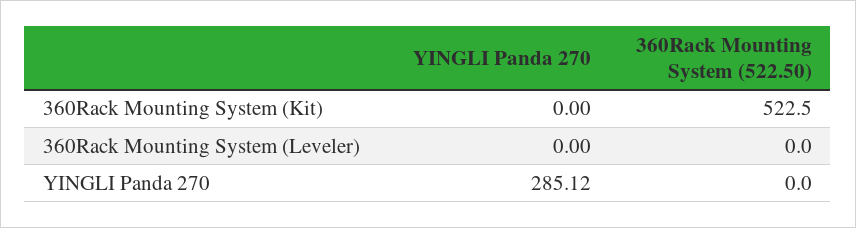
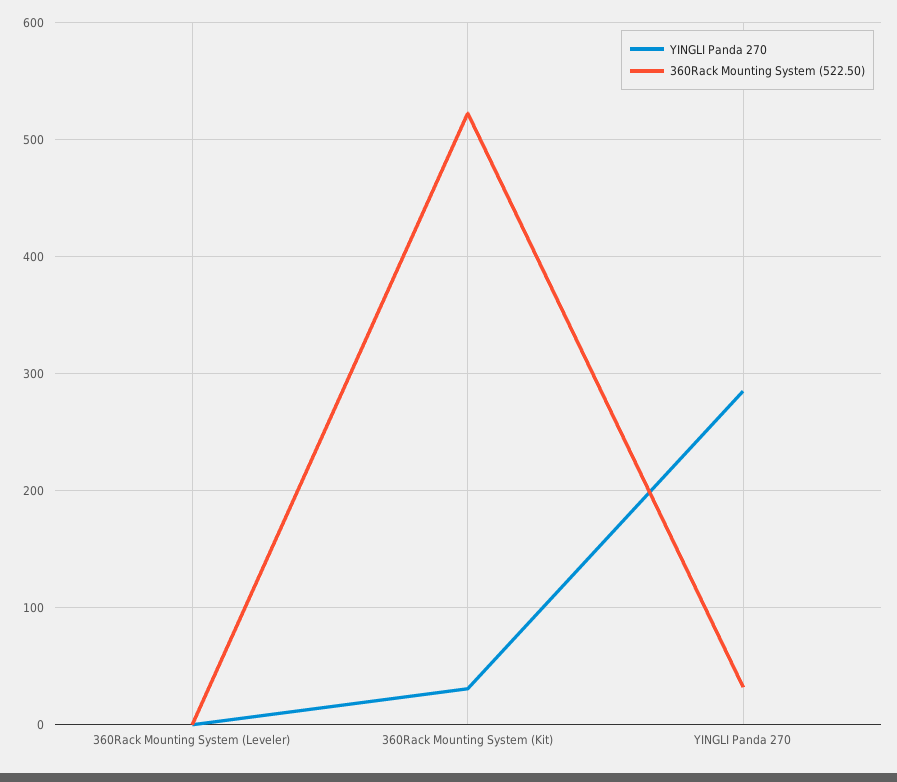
  {
    "YINGLI Panda 270": {
-     "360Rack Mounting System (Kit)": 0,
+     "360Rack Mounting System (Kit)": 30,
      "360Rack Mounting System (Leveler)": 0,
      "YINGLI Panda 270": 285.12
    },
    "360Rack Mounting System (522.50)": {
      "360Rack Mounting System (Kit)": 522.5,
      "360Rack Mounting System (Leveler)": 0,
-     "YINGLI Panda 270": 0
+     "YINGLI Panda 270": 30
    }
  }

